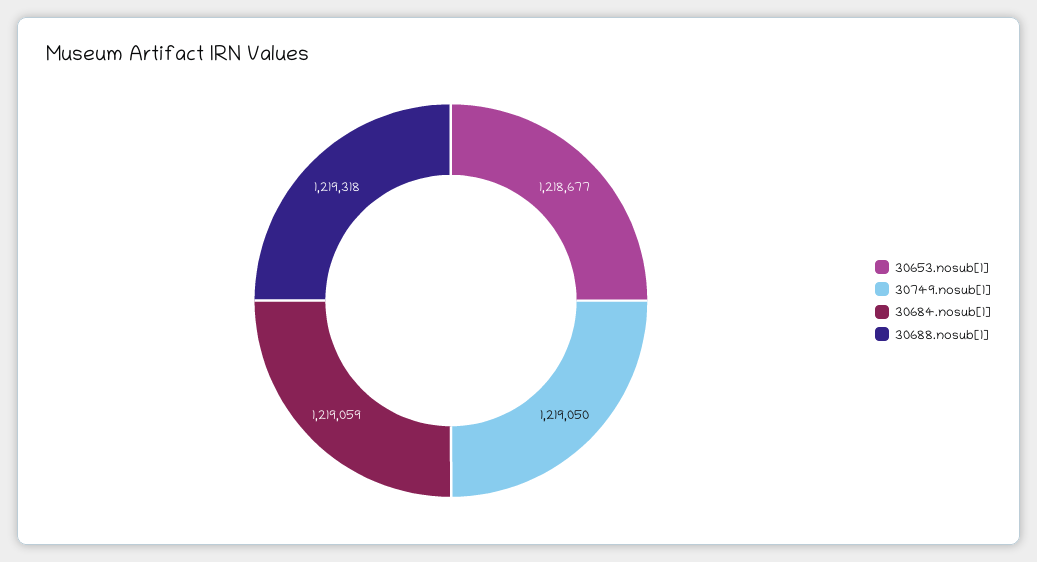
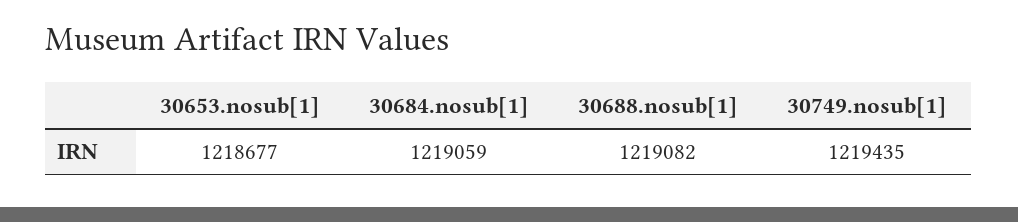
  {
    "30653.nosub[1]": 1218677,
-   "30749.nosub[1]": 1219050,
+   "30749.nosub[1]": 1219435,
    "30684.nosub[1]": 1219059,
-   "30688.nosub[1]": 1219318
+   "30688.nosub[1]": 1219082
  }

